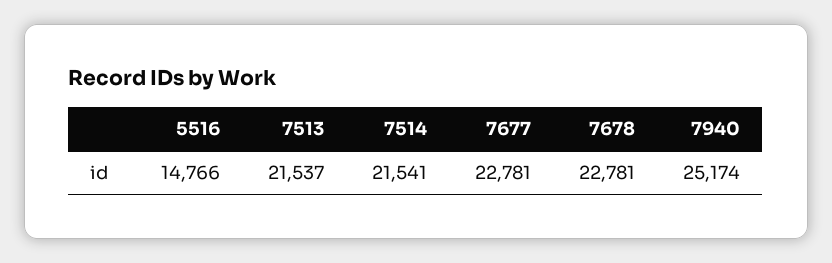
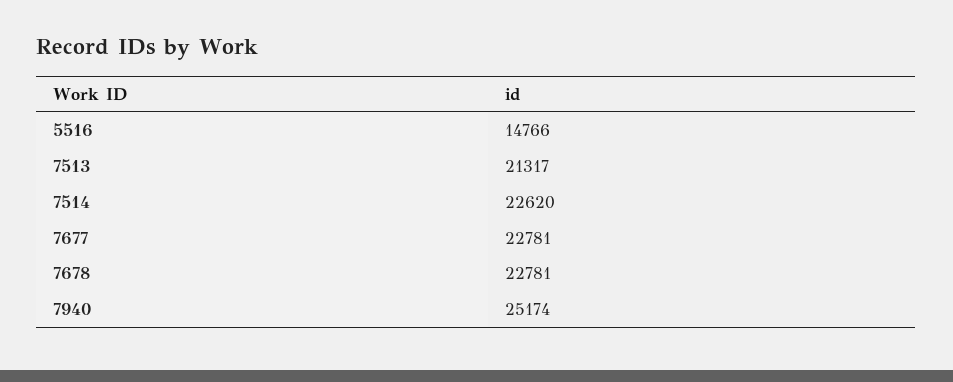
  {
    "5516": 14766,
-   "7513": 21537,
+   "7513": 21317,
-   "7514": 21541,
+   "7514": 22620,
    "7677": 22781,
    "7678": 22781,
    "7940": 25174
  }

